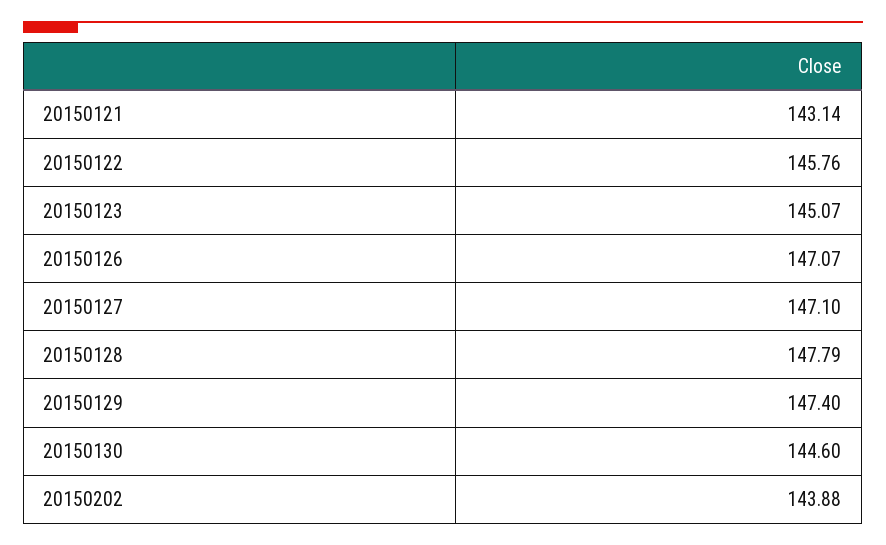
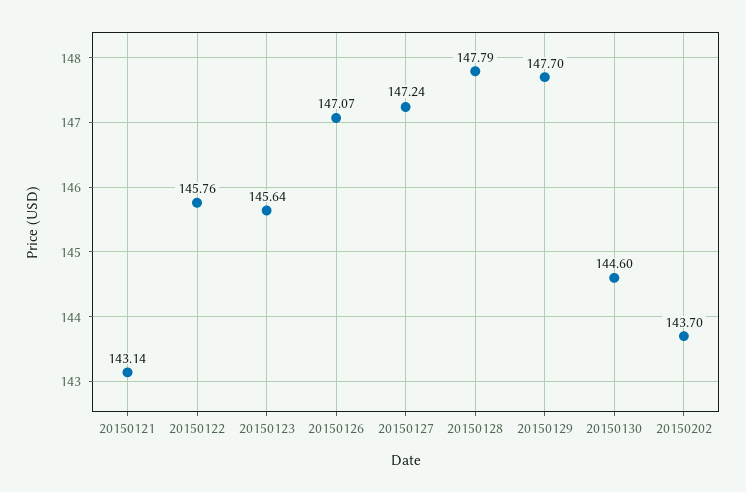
  {
    "20150121": 143.14,
    "20150122": 145.76,
-   "20150123": 145.07,
+   "20150123": 145.64,
    "20150126": 147.07,
-   "20150127": 147.1,
+   "20150127": 147.24,
    "20150128": 147.79,
-   "20150129": 147.4,
+   "20150129": 147.7,
    "20150130": 144.6,
-   "20150202": 143.88
+   "20150202": 143.7
  }

